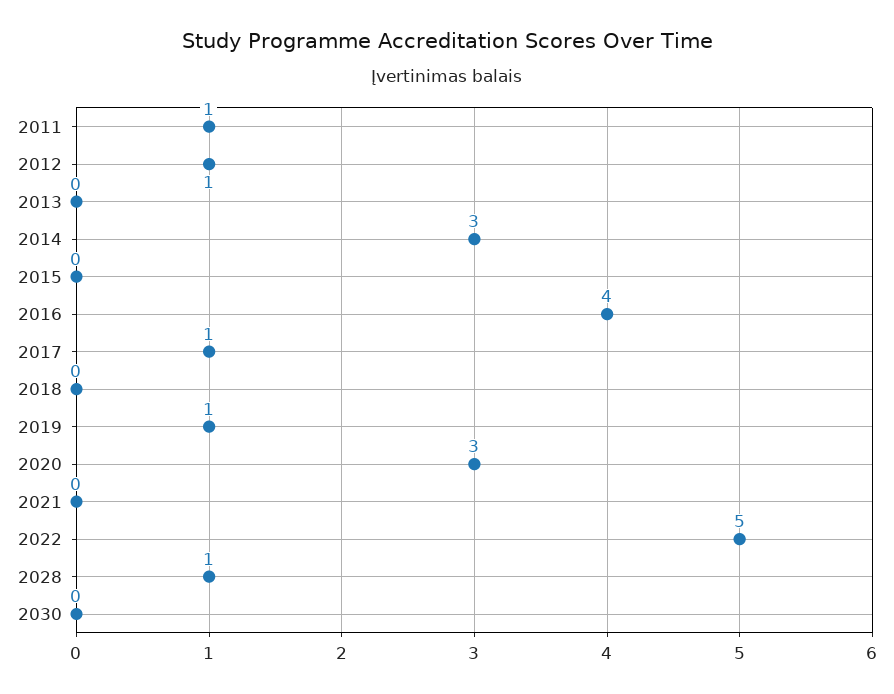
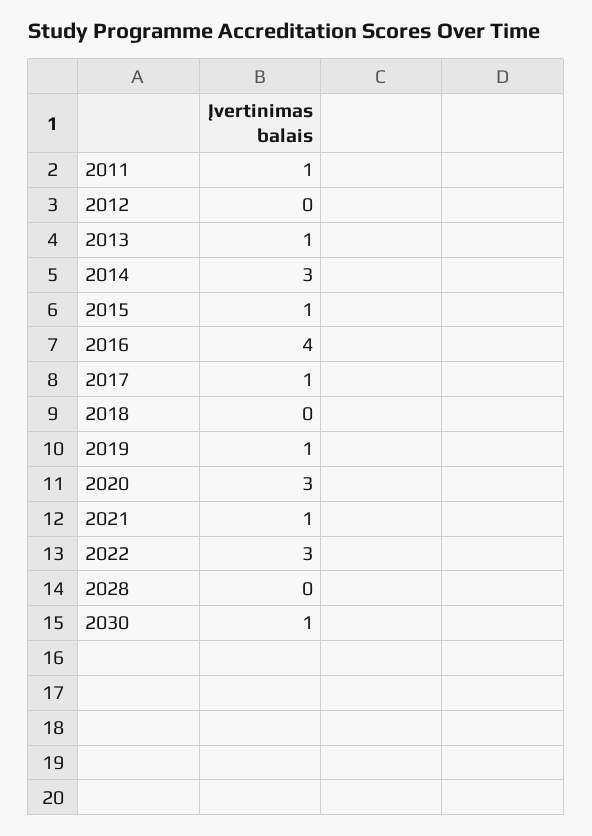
  {
    "2011": 1,
-   "2012": 1,
+   "2012": 0,
-   "2013": 0,
+   "2013": 1,
    "2014": 3,
-   "2015": 0,
+   "2015": 1,
    "2016": 4,
    "2017": 1,
    "2018": 0,
    "2019": 1,
    "2020": 3,
-   "2021": 0,
+   "2021": 1,
-   "2022": 5,
+   "2022": 3,
-   "2028": 1,
+   "2028": 0,
-   "2030": 0
+   "2030": 1
  }

